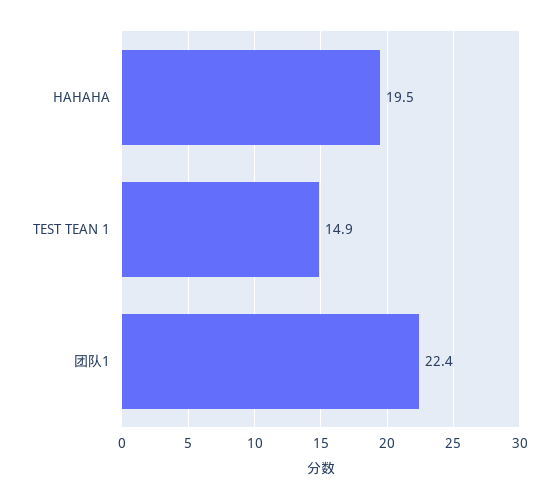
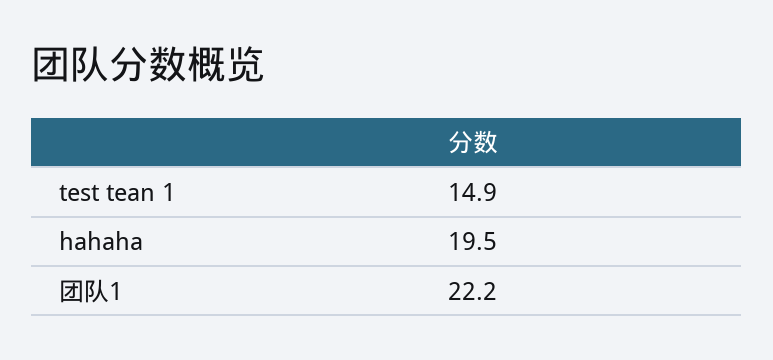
  {
    "HAHAHA": 19.5,
    "TEST TEAN 1": 14.9,
-   "团队1": 22.4
+   "团队1": 22.2
  }

